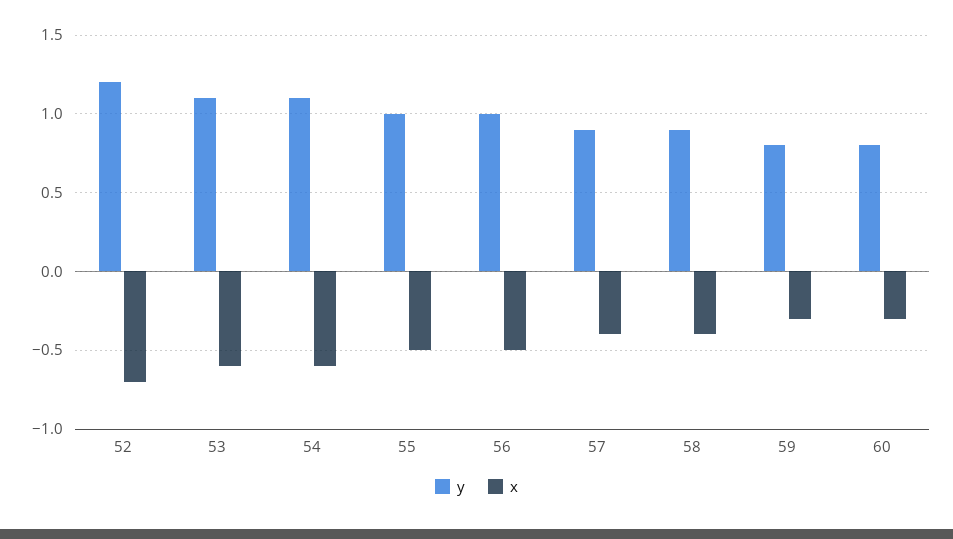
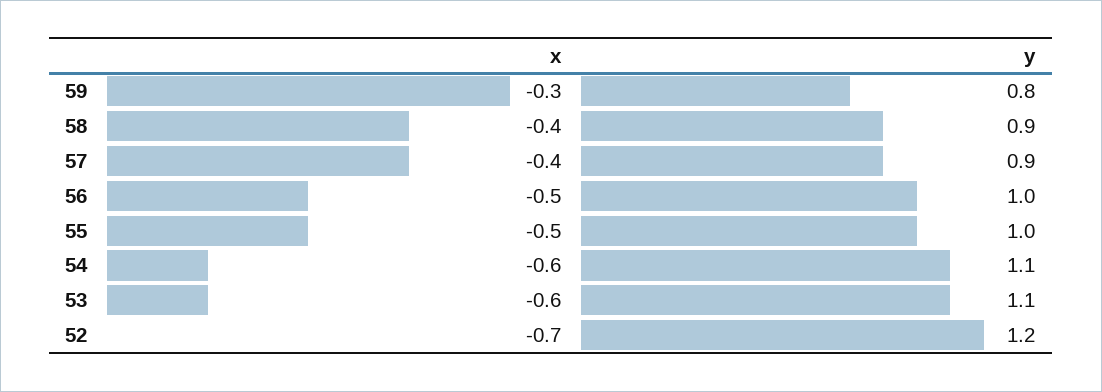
  {
    "y": {
      "52": 1.2,
      "53": 1.1,
      "54": 1.1,
      "55": 1,
      "56": 1,
      "57": 0.9,
      "58": 0.9,
-     "59": 0.8,
+     "59": 0.8
-     "60": 0.8
    },
    "x": {
      "52": -0.7,
      "53": -0.6,
      "54": -0.6,
      "55": -0.5,
      "56": -0.5,
      "57": -0.4,
      "58": -0.4,
-     "59": -0.3,
+     "59": -0.3
-     "60": -0.3
    }
  }

